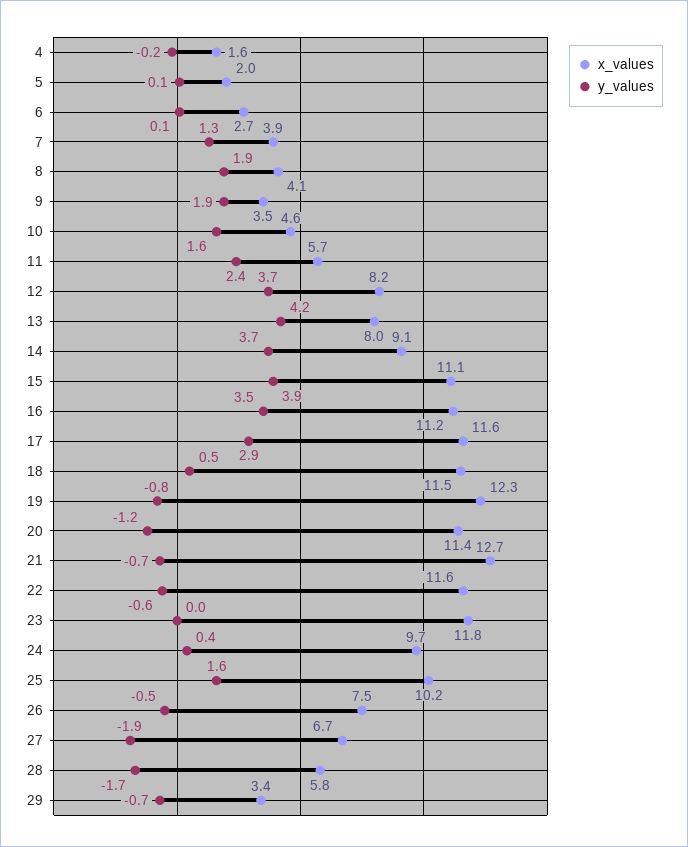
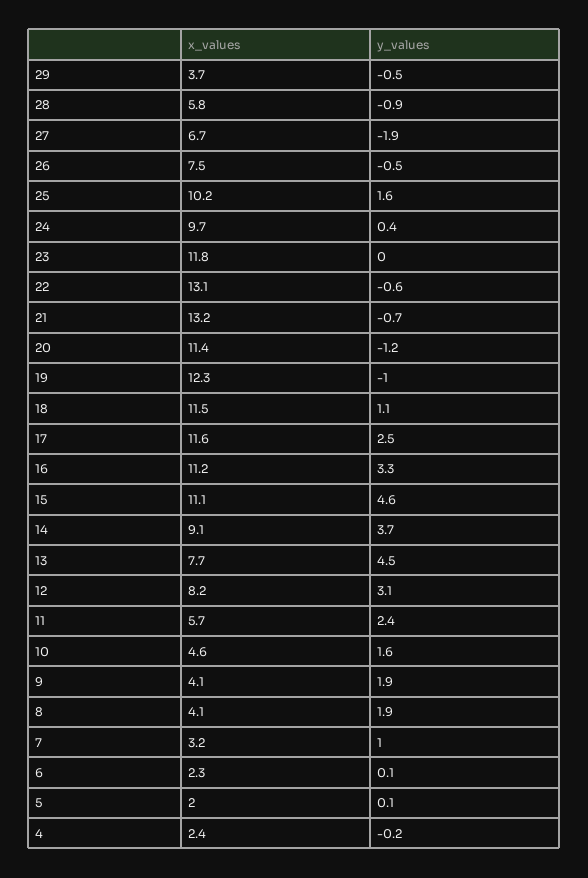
  {
    "x_values": {
-     "4": 1.6,
+     "4": 2.4,
      "5": 2,
-     "6": 2.7,
+     "6": 2.3,
-     "7": 3.9,
+     "7": 3.2,
      "8": 4.1,
-     "9": 3.5,
+     "9": 4.1,
      "10": 4.6,
      "11": 5.7,
      "12": 8.2,
-     "13": 8,
+     "13": 7.7,
      "14": 9.1,
      "15": 11.1,
      "16": 11.2,
      "17": 11.6,
      "18": 11.5,
      "19": 12.3,
      "20": 11.4,
-     "21": 12.7,
+     "21": 13.2,
-     "22": 11.6,
+     "22": 13.1,
      "23": 11.8,
      "24": 9.7,
      "25": 10.2,
      "26": 7.5,
      "27": 6.7,
      "28": 5.8,
-     "29": 3.4
+     "29": 3.7
    },
    "y_values": {
      "4": -0.2,
      "5": 0.1,
      "6": 0.1,
-     "7": 1.3,
+     "7": 1,
      "8": 1.9,
      "9": 1.9,
      "10": 1.6,
      "11": 2.4,
-     "12": 3.7,
+     "12": 3.1,
-     "13": 4.2,
+     "13": 4.5,
      "14": 3.7,
-     "15": 3.9,
+     "15": 4.6,
-     "16": 3.5,
+     "16": 3.3,
-     "17": 2.9,
+     "17": 2.5,
-     "18": 0.5,
+     "18": 1.1,
-     "19": -0.8,
+     "19": -1,
      "20": -1.2,
      "21": -0.7,
      "22": -0.6,
      "23": 0,
      "24": 0.4,
      "25": 1.6,
      "26": -0.5,
      "27": -1.9,
-     "28": -1.7,
+     "28": -0.9,
-     "29": -0.7
+     "29": -0.5
    }
  }

